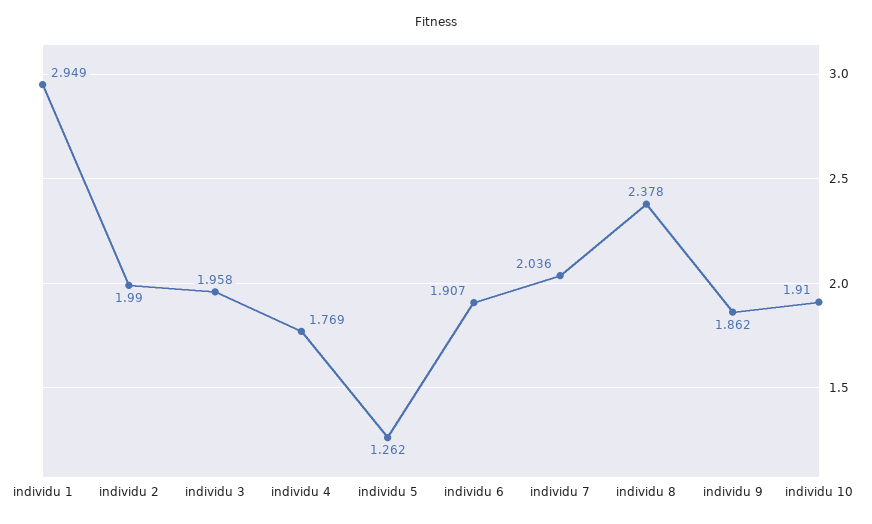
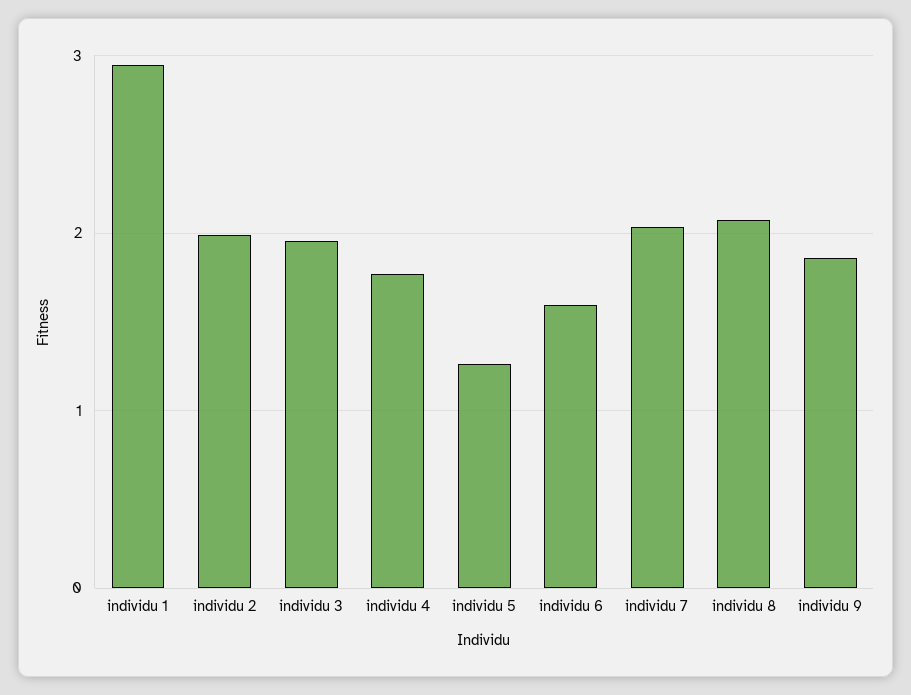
  {
    "individu 1": 2.949,
    "individu 2": 1.99,
    "individu 3": 1.958,
    "individu 4": 1.769,
    "individu 5": 1.262,
-   "individu 6": 1.907,
+   "individu 6": 1.6,
    "individu 7": 2.036,
-   "individu 8": 2.378,
+   "individu 8": 2.1,
-   "individu 9": 1.862,
+   "individu 9": 1.862
-   "individu 10": 1.91
  }

